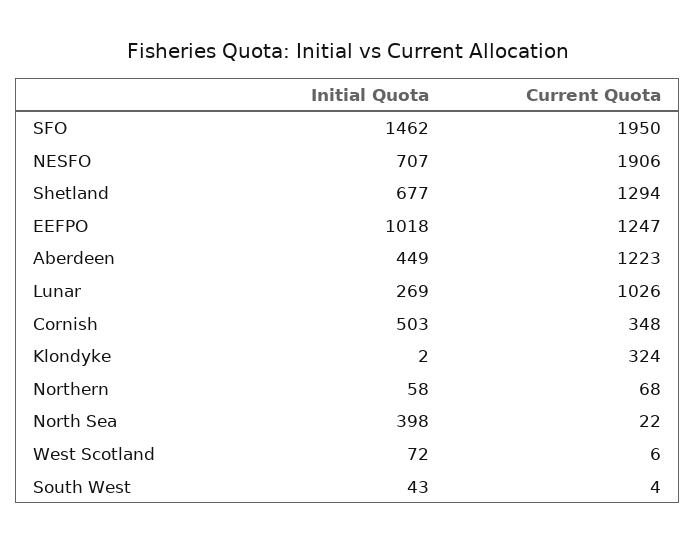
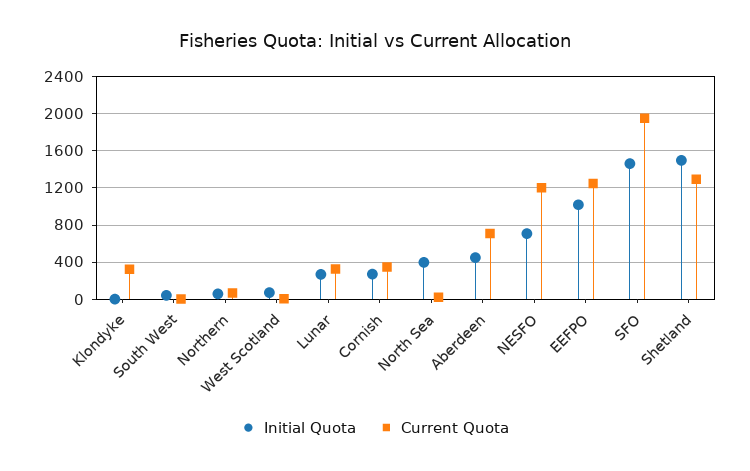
  {
    "Initial Quota": {
      "SFO": 1462,
      "NESFO": 707,
-     "Shetland": 677,
+     "Shetland": 1500,
      "EEFPO": 1018,
      "Aberdeen": 449,
      "Lunar": 269,
-     "Cornish": 503,
+     "Cornish": 300,
      "Klondyke": 2,
      "Northern": 58,
      "North Sea": 398,
      "West Scotland": 72,
      "South West": 43
    },
    "Current Quota": {
      "SFO": 1950,
-     "NESFO": 1906,
+     "NESFO": 1200,
      "Shetland": 1294,
      "EEFPO": 1247,
-     "Aberdeen": 1223,
+     "Aberdeen": 700,
-     "Lunar": 1026,
+     "Lunar": 300,
      "Cornish": 348,
      "Klondyke": 324,
      "Northern": 68,
      "North Sea": 22,
      "West Scotland": 6,
      "South West": 4
    }
  }

